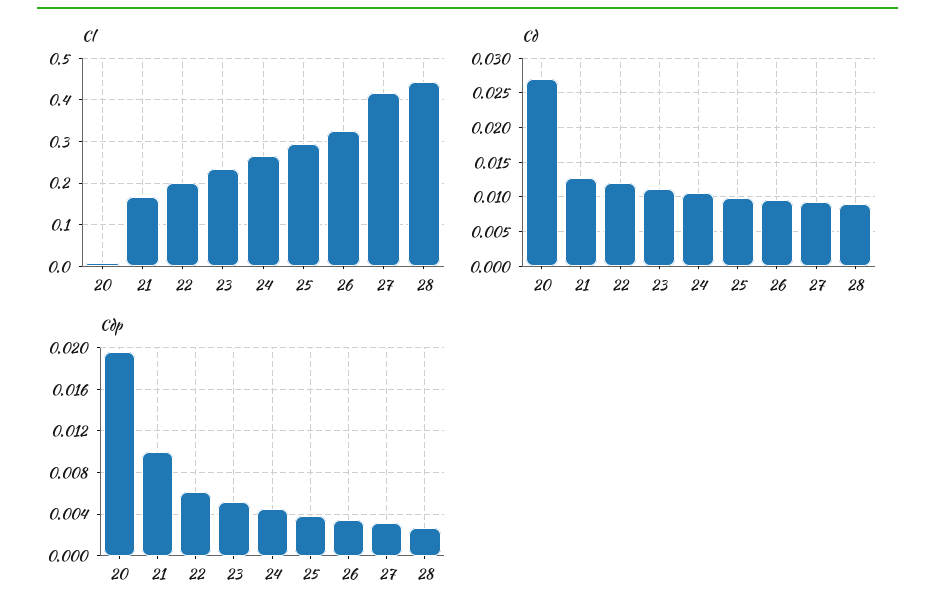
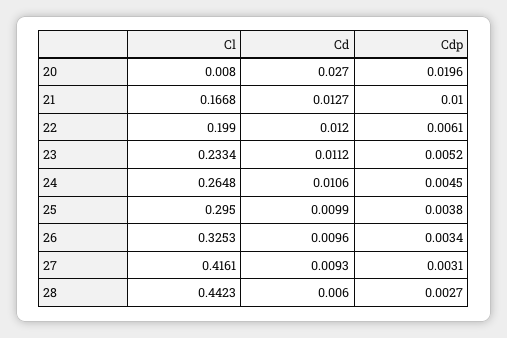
  {
    "Cl": {
      "20": 0.008,
      "21": 0.1668,
      "22": 0.199,
      "23": 0.2334,
      "24": 0.2648,
      "25": 0.295,
      "26": 0.3253,
      "27": 0.4161,
      "28": 0.4423
    },
    "Cd": {
      "20": 0.027,
      "21": 0.0127,
      "22": 0.012,
      "23": 0.0112,
      "24": 0.0106,
      "25": 0.0099,
      "26": 0.0096,
      "27": 0.0093,
-     "28": 0.009
+     "28": 0.006
    },
    "Cdp": {
      "20": 0.0196,
      "21": 0.01,
      "22": 0.0061,
      "23": 0.0052,
      "24": 0.0045,
      "25": 0.0038,
      "26": 0.0034,
      "27": 0.0031,
      "28": 0.0027
    }
  }

